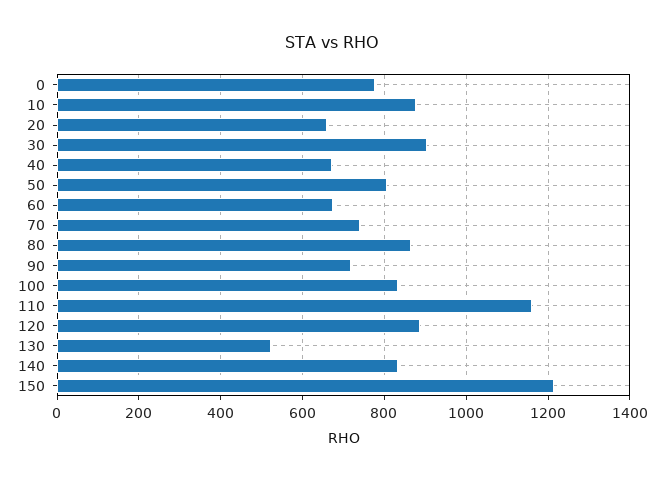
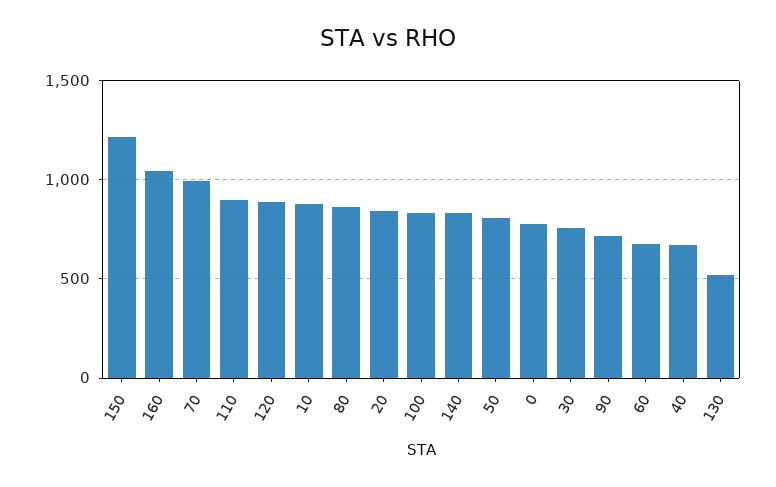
  {
    "0": 780,
    "10": 880,
-   "20": 660,
+   "20": 850,
-   "30": 900,
+   "30": 750,
    "40": 680,
    "50": 800,
    "60": 680,
-   "70": 740,
+   "70": 1000,
    "80": 860,
    "90": 720,
    "100": 840,
-   "110": 1160,
+   "110": 900,
    "120": 880,
    "130": 520,
    "140": 840,
-   "150": 1220
+   "150": 1220,
+   "160": 1050
  }

